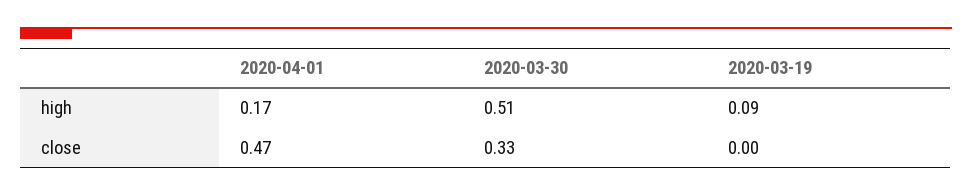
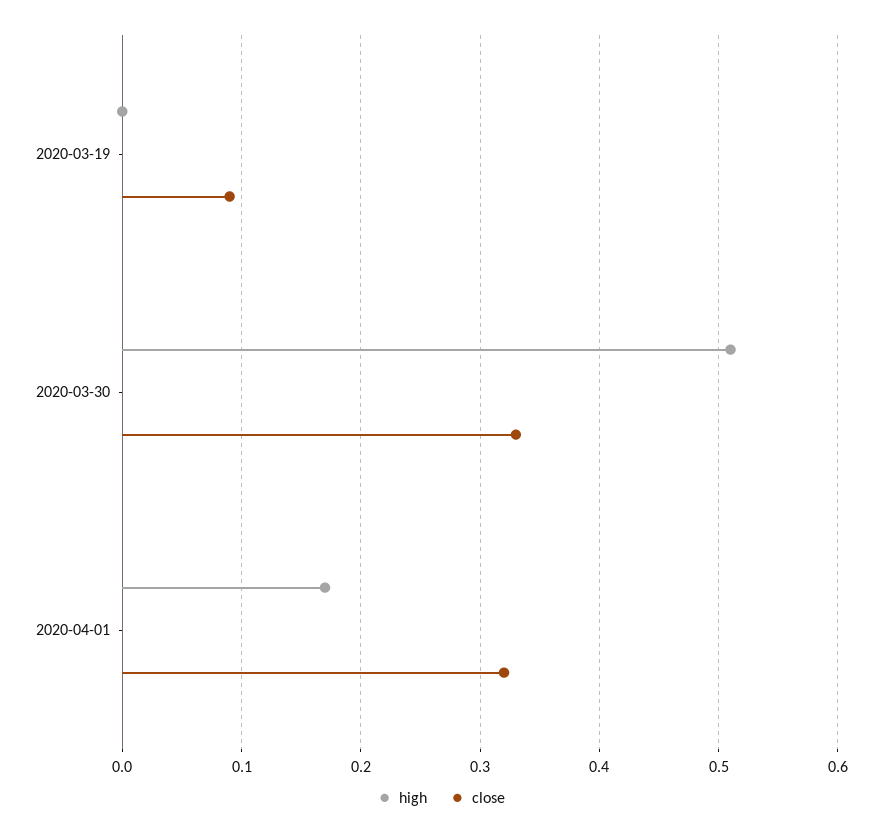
  {
    "high": {
      "2020-04-01": 0.17,
      "2020-03-30": 0.51,
-     "2020-03-19": 0.09
+     "2020-03-19": 0
    },
    "close": {
-     "2020-04-01": 0.47,
+     "2020-04-01": 0.32,
      "2020-03-30": 0.33,
-     "2020-03-19": 0
+     "2020-03-19": 0.09
    }
  }

